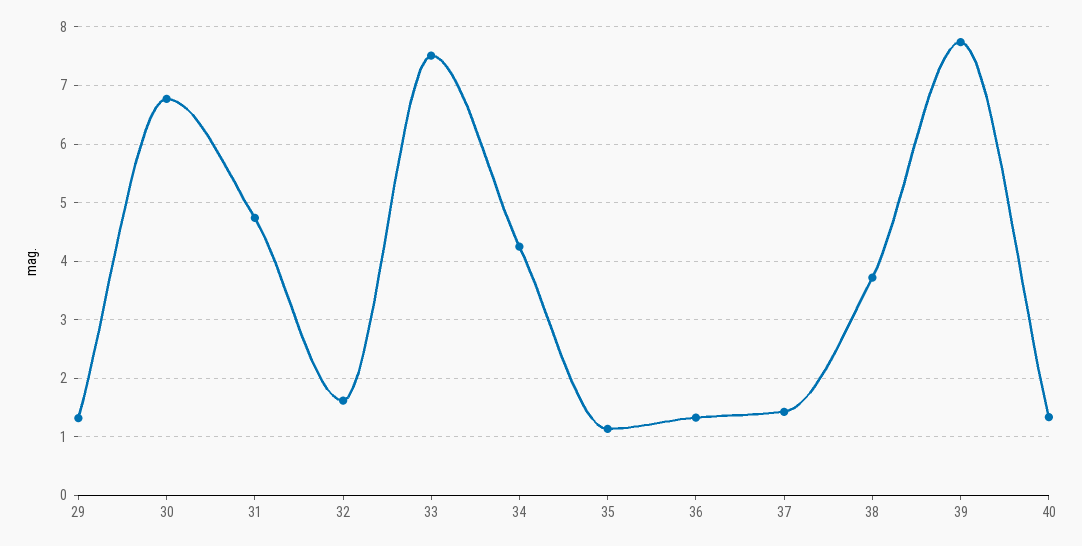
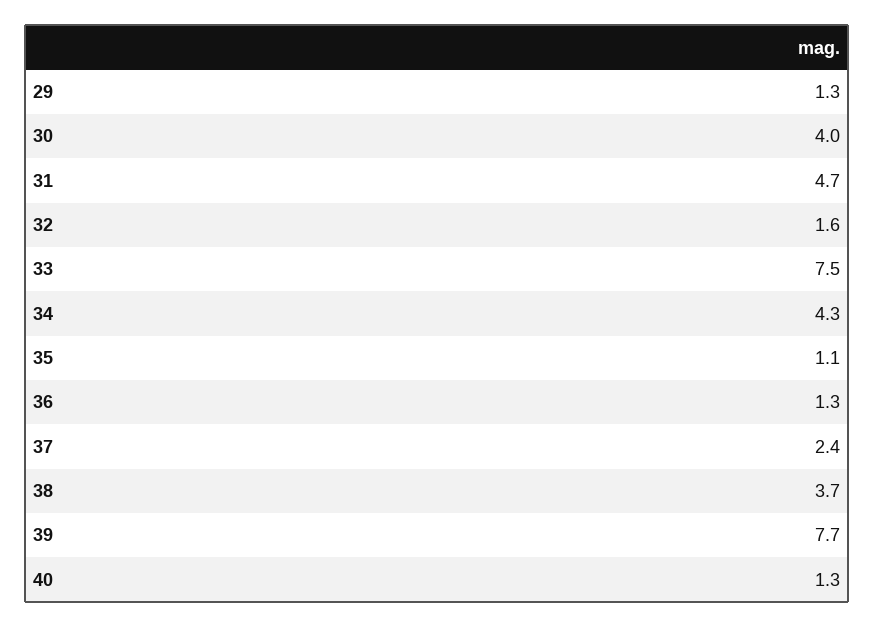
  {
    "29": 1.3,
-   "30": 6.8,
+   "30": 4,
    "31": 4.7,
    "32": 1.6,
    "33": 7.5,
    "34": 4.3,
    "35": 1.1,
    "36": 1.3,
-   "37": 1.4,
+   "37": 2.4,
    "38": 3.7,
    "39": 7.7,
    "40": 1.3
  }

